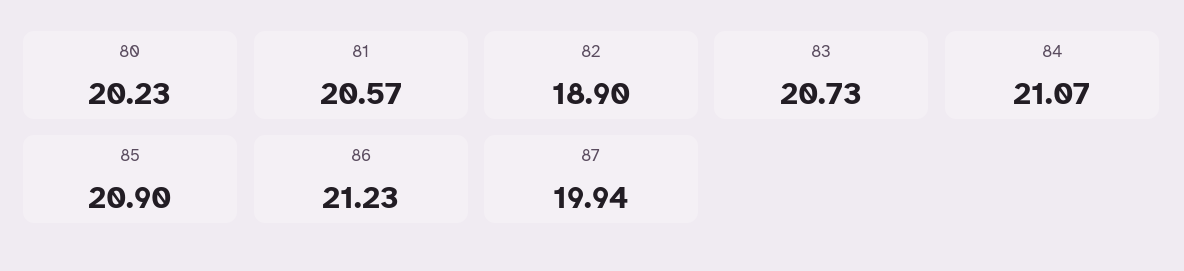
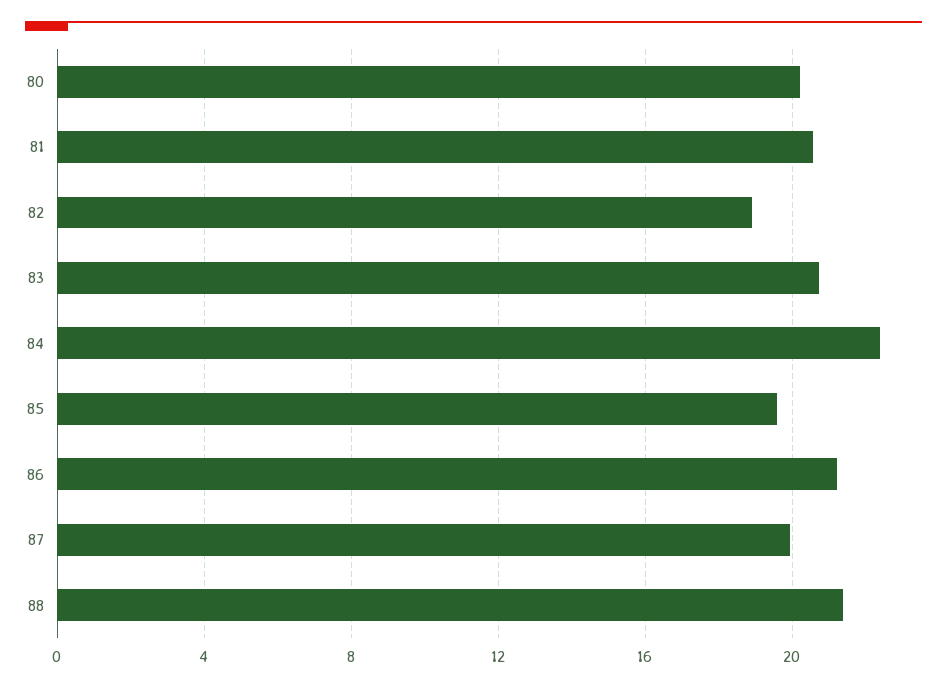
  {
    "80": 20.23,
    "81": 20.57,
    "82": 18.9,
    "83": 20.73,
-   "84": 21.07,
+   "84": 22.5,
-   "85": 20.9,
+   "85": 19.5,
    "86": 21.23,
-   "87": 19.94
+   "87": 19.94,
+   "88": 21.5
  }

